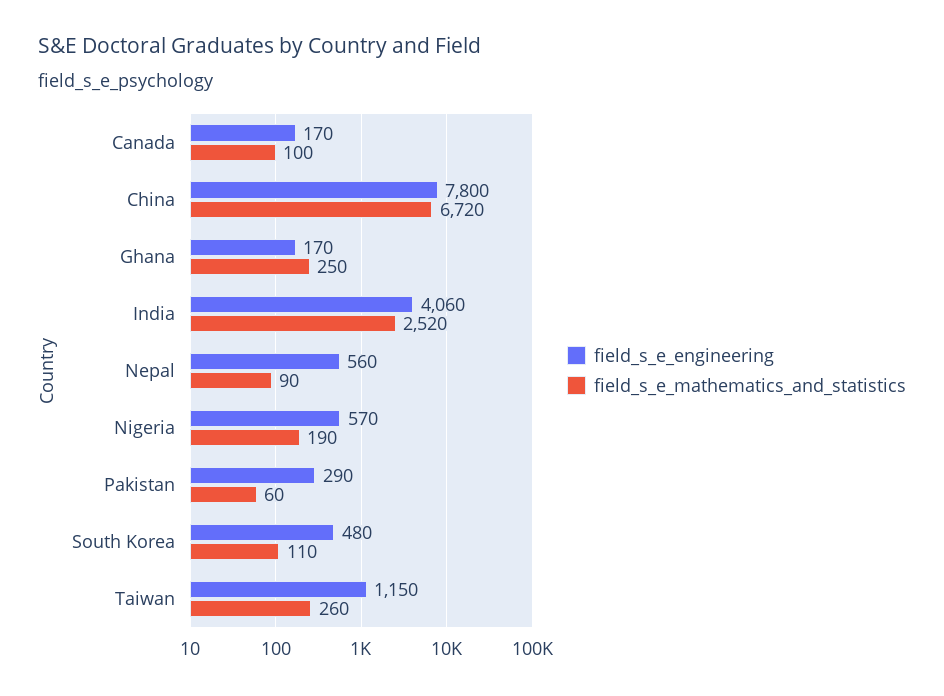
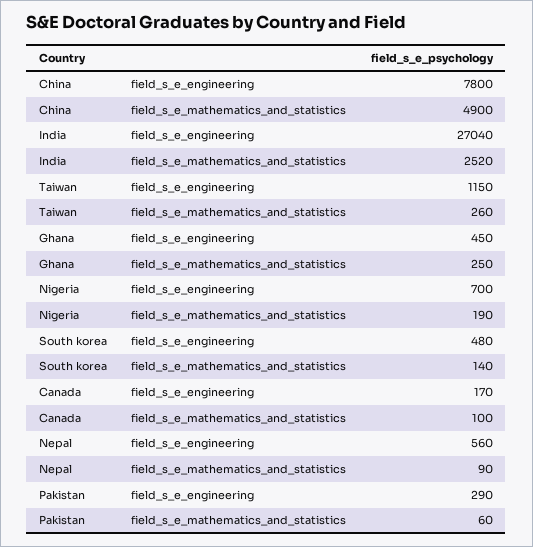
  {
    "field_s_e_engineering": {
      "Canada": 170,
      "China": 7800,
-     "Ghana": 170,
+     "Ghana": 450,
-     "India": 4060,
+     "India": 27040,
      "Nepal": 560,
-     "Nigeria": 570,
+     "Nigeria": 700,
      "Pakistan": 290,
      "South Korea": 480,
      "Taiwan": 1150
    },
    "field_s_e_mathematics_and_statistics": {
      "Canada": 100,
-     "China": 6720,
+     "China": 4900,
      "Ghana": 250,
      "India": 2520,
      "Nepal": 90,
      "Nigeria": 190,
      "Pakistan": 60,
-     "South Korea": 110,
+     "South Korea": 140,
      "Taiwan": 260
    }
  }

